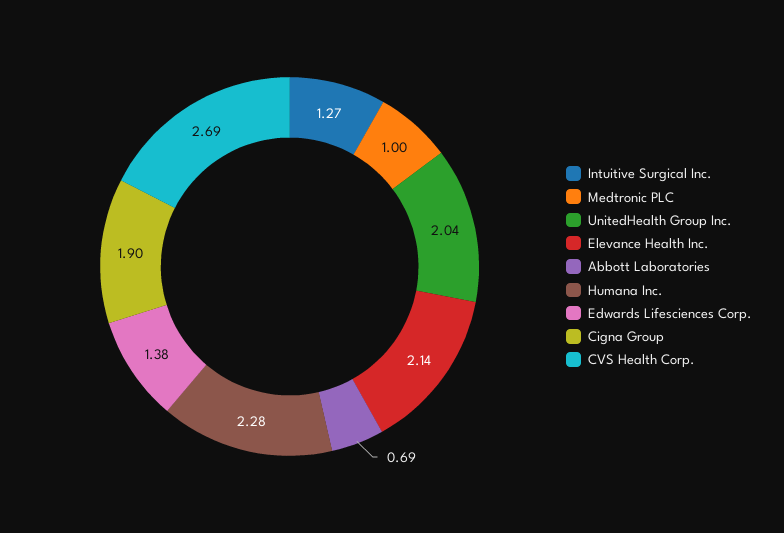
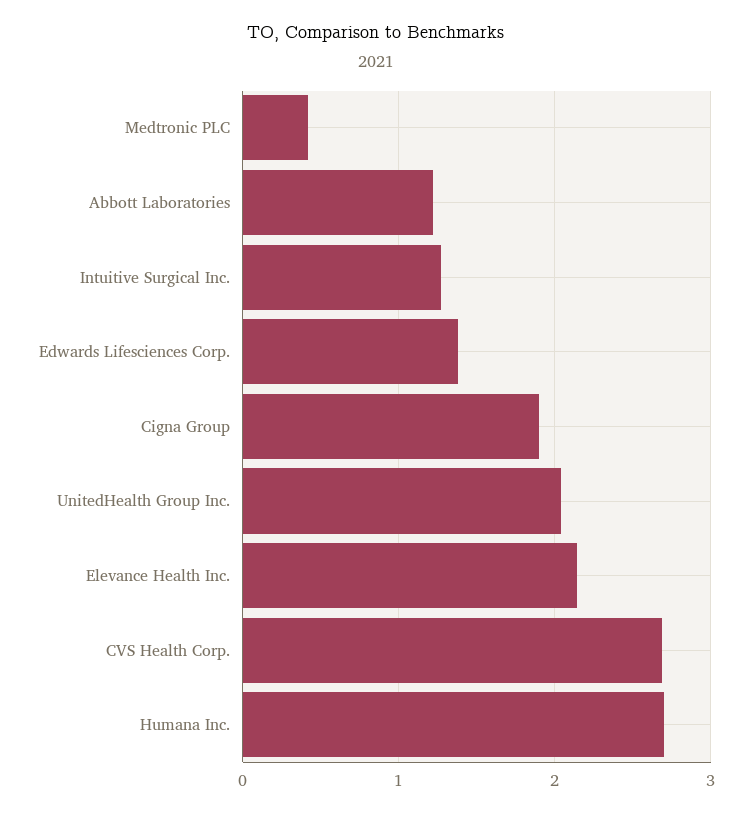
  {
    "Intuitive Surgical Inc.": 1.27,
-   "Medtronic PLC": 1,
+   "Medtronic PLC": 0.4,
    "UnitedHealth Group Inc.": 2.04,
    "Elevance Health Inc.": 2.14,
-   "Abbott Laboratories": 0.69,
+   "Abbott Laboratories": 1.2,
-   "Humana Inc.": 2.28,
+   "Humana Inc.": 2.7,
    "Edwards Lifesciences Corp.": 1.38,
    "Cigna Group": 1.9,
    "CVS Health Corp.": 2.69
  }

